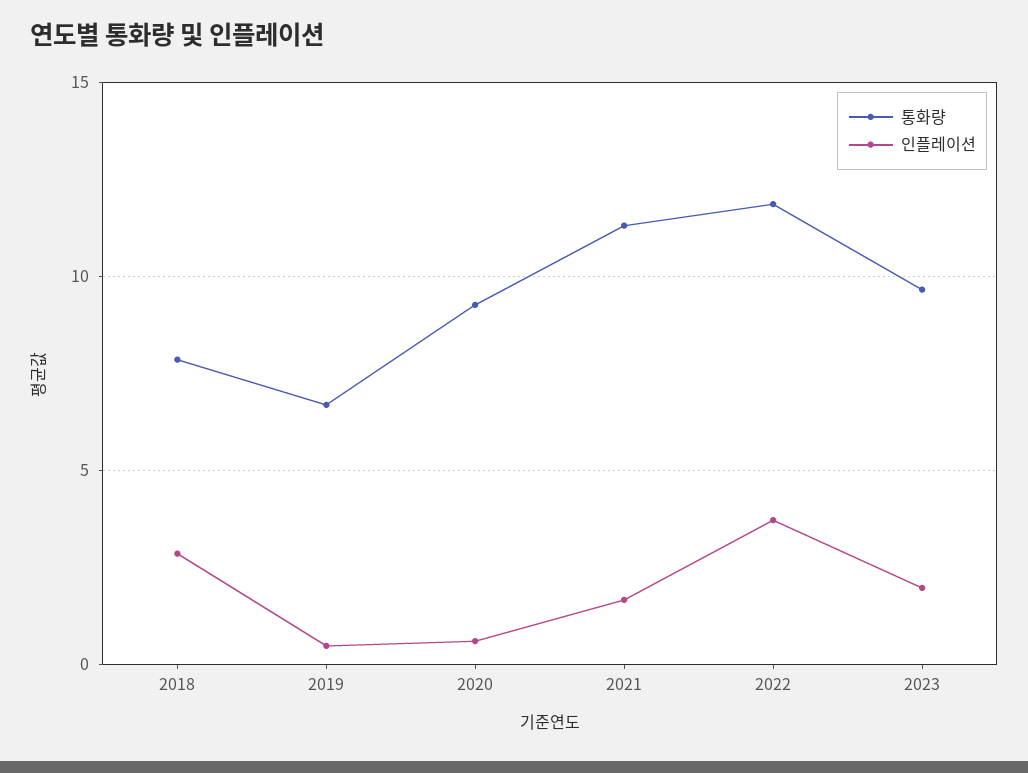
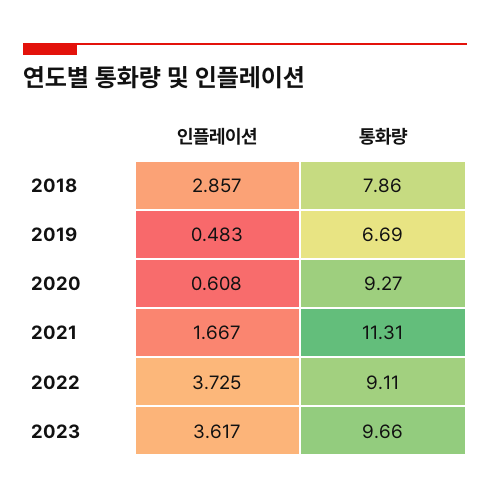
  {
    "통화량": {
      "2018": 7.86,
      "2019": 6.69,
      "2020": 9.27,
      "2021": 11.31,
-     "2022": 12,
+     "2022": 9.11,
      "2023": 9.66
    },
    "인플레이션": {
      "2018": 2.857,
      "2019": 0.483,
      "2020": 0.608,
      "2021": 1.667,
      "2022": 3.725,
-     "2023": 2
+     "2023": 3.617
    }
  }

